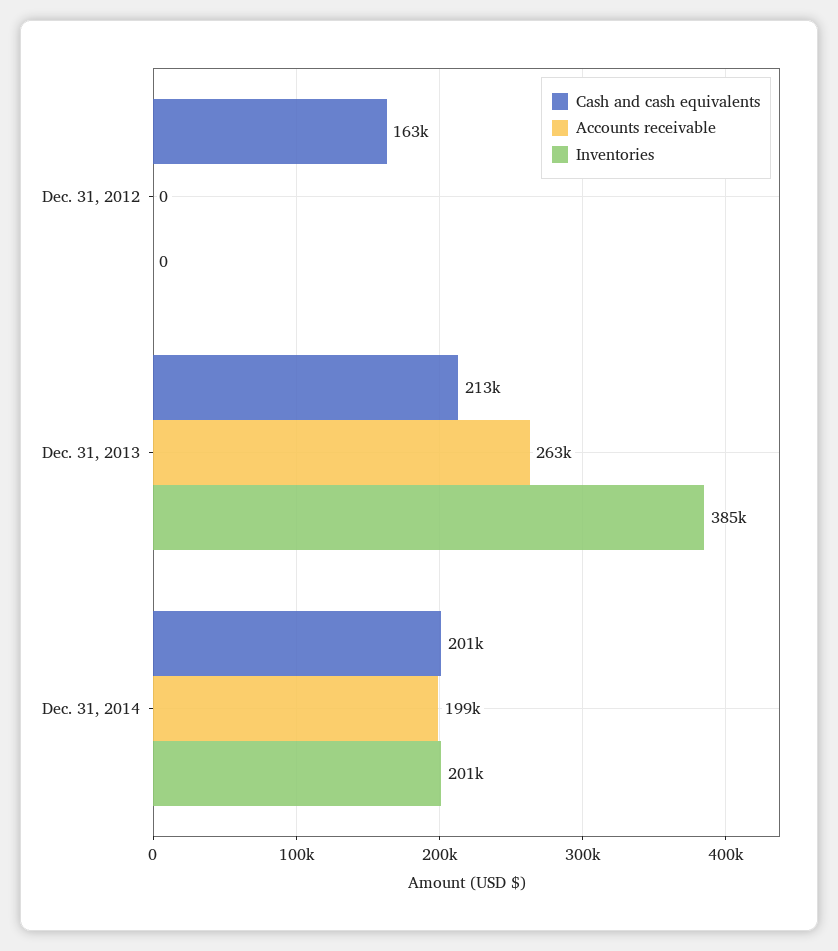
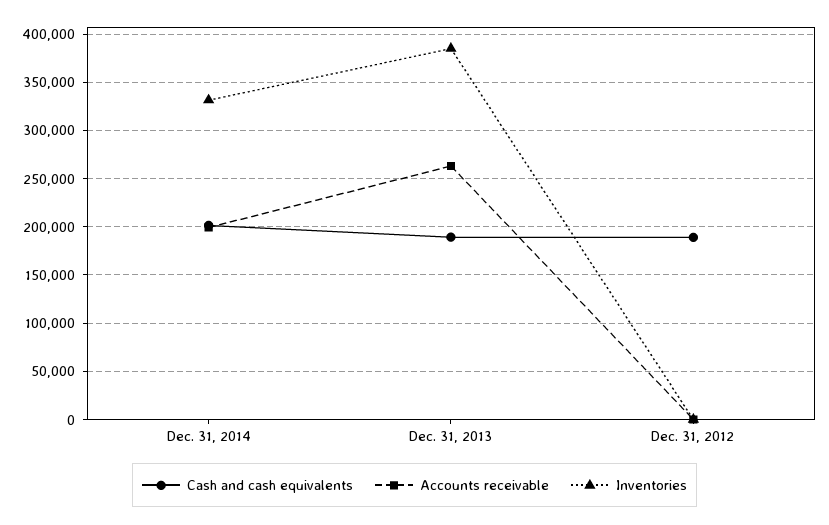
  {
    "Cash and cash equivalents": {
-     "Dec. 31, 2012": 163000,
+     "Dec. 31, 2012": 190000,
-     "Dec. 31, 2013": 213000,
+     "Dec. 31, 2013": 190000,
      "Dec. 31, 2014": 201000
    },
    "Accounts receivable": {
      "Dec. 31, 2012": 0,
      "Dec. 31, 2013": 263000,
      "Dec. 31, 2014": 199000
    },
    "Inventories": {
      "Dec. 31, 2012": 0,
      "Dec. 31, 2013": 385000,
-     "Dec. 31, 2014": 201000
+     "Dec. 31, 2014": 330000
    }
  }

